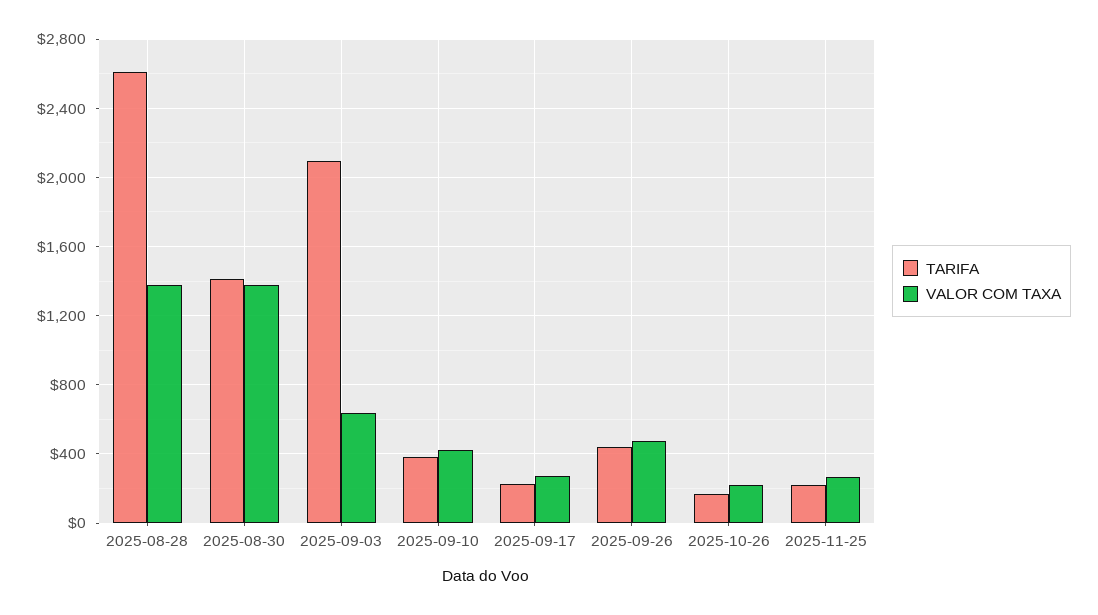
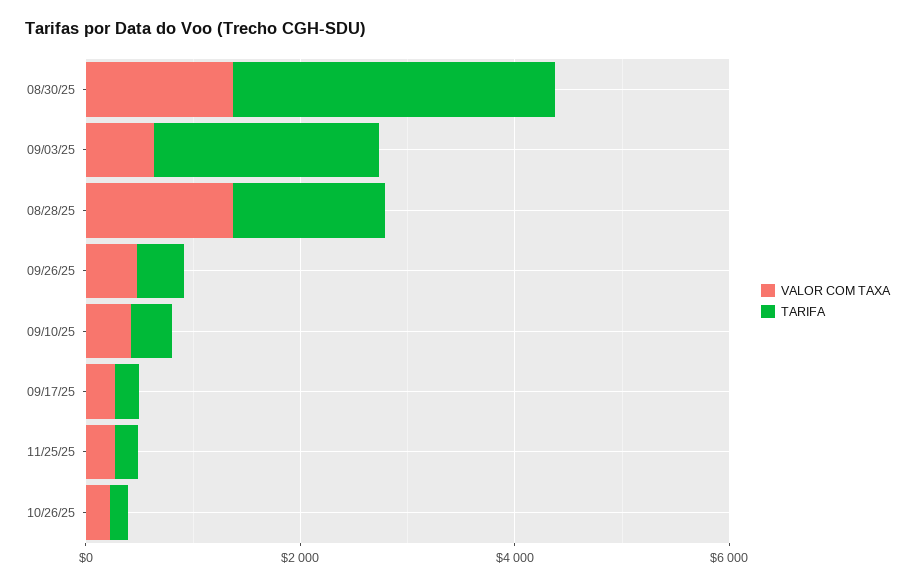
  {
    "TARIFA": {
-     "2025-08-28": 2600,
+     "2025-08-28": 1500,
-     "2025-08-30": 1400,
+     "2025-08-30": 3000,
      "2025-09-03": 2100,
      "2025-09-10": 400,
      "2025-09-17": 200,
      "2025-09-26": 450,
      "2025-10-26": 150,
      "2025-11-25": 200
    },
    "VALOR COM TAXA": {
      "2025-08-28": 1400,
      "2025-08-30": 1400,
      "2025-09-03": 650,
      "2025-09-10": 400,
      "2025-09-17": 250,
      "2025-09-26": 450,
      "2025-10-26": 200,
      "2025-11-25": 250
    }
  }

